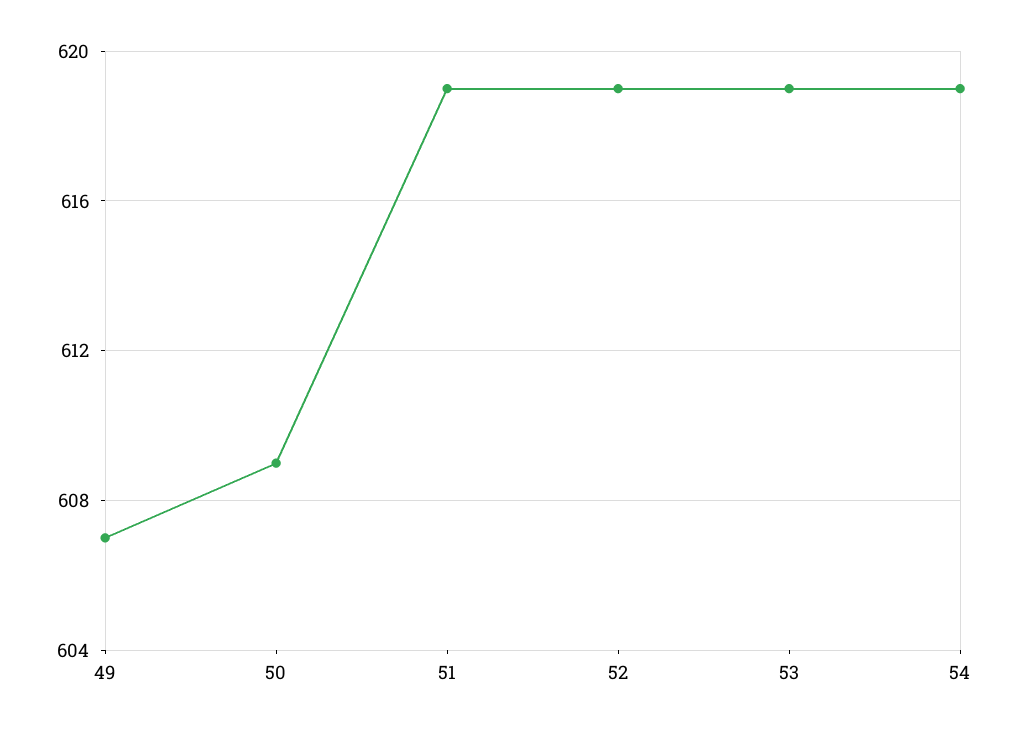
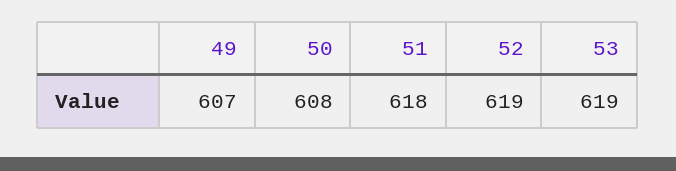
  {
    "49": 607,
-   "50": 609,
+   "50": 608,
-   "51": 619,
+   "51": 618,
    "52": 619,
-   "53": 619,
+   "53": 619
-   "54": 619
  }

